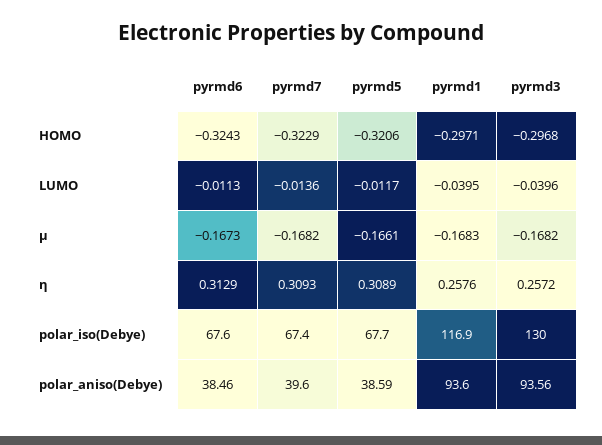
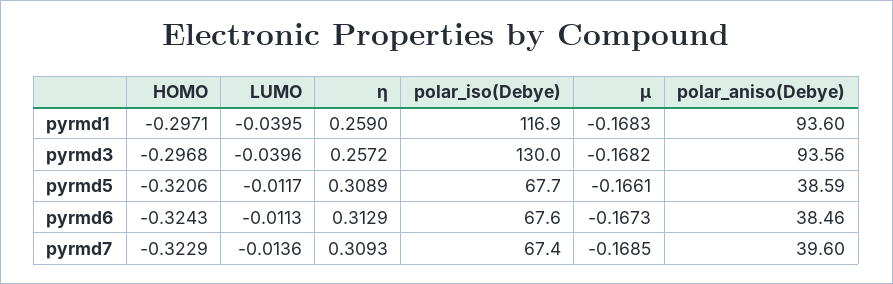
  {
    "pyrmd6": {
      "HOMO": -0.3243,
      "LUMO": -0.0113,
      "μ": -0.1673,
      "η": 0.3129,
      "polar_iso(Debye)": 67.6,
      "polar_aniso(Debye)": 38.46
    },
    "pyrmd7": {
      "HOMO": -0.3229,
      "LUMO": -0.0136,
-     "μ": -0.1682,
+     "μ": -0.1685,
      "η": 0.3093,
      "polar_iso(Debye)": 67.4,
      "polar_aniso(Debye)": 39.6
    },
    "pyrmd5": {
      "HOMO": -0.3206,
      "LUMO": -0.0117,
      "μ": -0.1661,
      "η": 0.3089,
      "polar_iso(Debye)": 67.7,
      "polar_aniso(Debye)": 38.59
    },
    "pyrmd1": {
      "HOMO": -0.2971,
      "LUMO": -0.0395,
      "μ": -0.1683,
-     "η": 0.2576,
+     "η": 0.259,
      "polar_iso(Debye)": 116.9,
      "polar_aniso(Debye)": 93.6
    },
    "pyrmd3": {
      "HOMO": -0.2968,
      "LUMO": -0.0396,
      "μ": -0.1682,
      "η": 0.2572,
      "polar_iso(Debye)": 130,
      "polar_aniso(Debye)": 93.56
    }
  }

